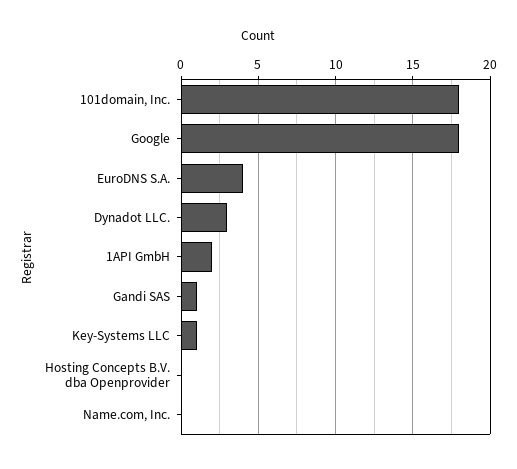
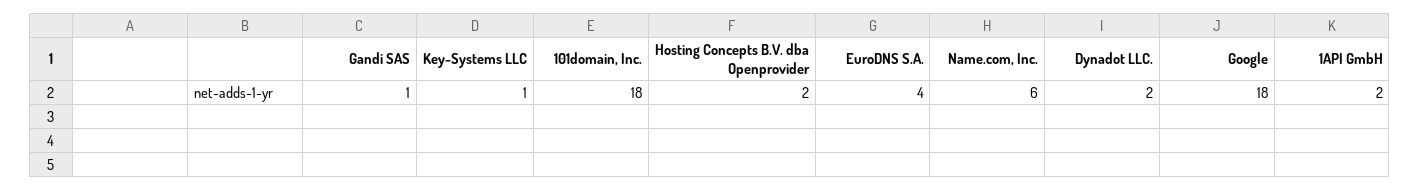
  {
    "101domain, Inc.": 18,
    "Google": 18,
    "EuroDNS S.A.": 4,
-   "Dynadot LLC.": 3,
+   "Dynadot LLC.": 2,
    "1API GmbH": 2,
    "Gandi SAS": 1,
    "Key-Systems LLC": 1,
-   "Hosting Concepts B.V. dba Openprovider": 0,
+   "Hosting Concepts B.V. dba Openprovider": 2,
-   "Name.com, Inc.": 0
+   "Name.com, Inc.": 6
  }

